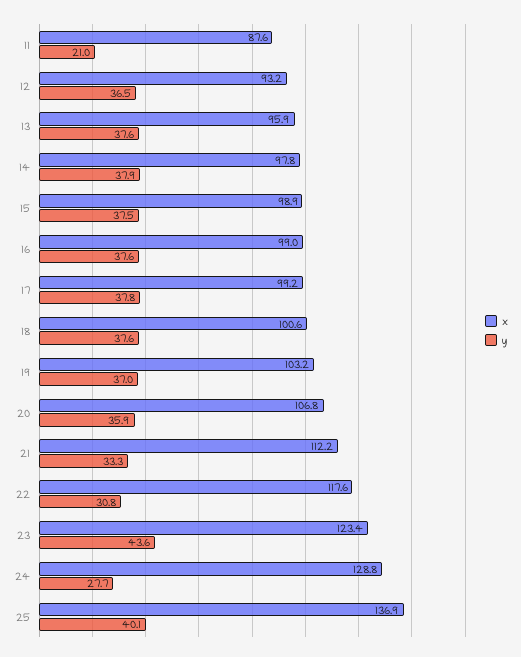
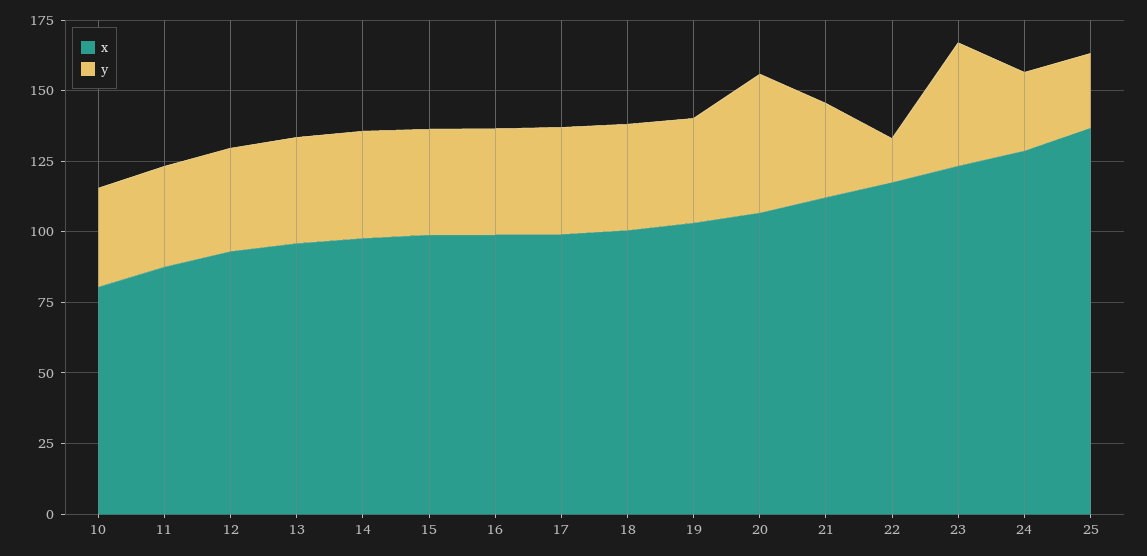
  {
    "x": {
      "11": 87.6,
      "12": 93.2,
      "13": 95.9,
      "14": 97.8,
      "15": 98.9,
      "16": 99,
      "17": 99.2,
      "18": 100.6,
      "19": 103.2,
      "20": 106.8,
      "21": 112.2,
      "22": 117.6,
      "23": 123.4,
      "24": 128.8,
-     "25": 136.9
+     "25": 136.9,
+     "10": 80
    },
    "y": {
-     "11": 21,
+     "11": 35,
      "12": 36.5,
      "13": 37.6,
      "14": 37.9,
      "15": 37.5,
      "16": 37.6,
      "17": 37.8,
      "18": 37.6,
      "19": 37,
-     "20": 35.9,
+     "20": 50,
      "21": 33.3,
-     "22": 30.8,
+     "22": 15,
      "23": 43.6,
      "24": 27.7,
-     "25": 40.1
+     "25": 25,
+     "10": 35
    }
  }

